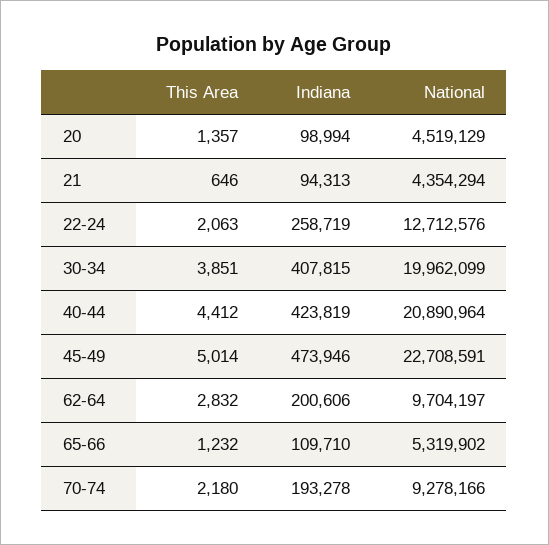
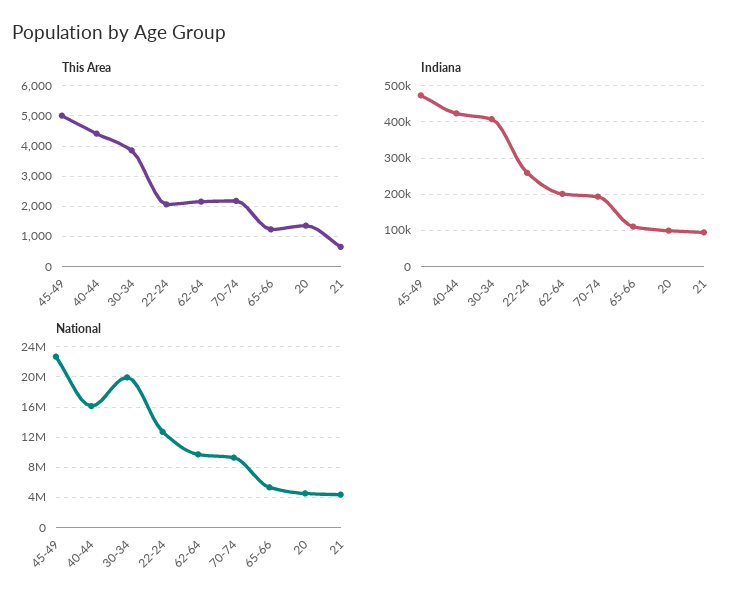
  {
    "This Area": {
      "20": 1357,
      "21": 646,
      "22-24": 2063,
      "30-34": 3851,
      "40-44": 4412,
      "45-49": 5014,
-     "62-64": 2832,
+     "62-64": 2200,
      "65-66": 1232,
      "70-74": 2180
    },
    "Indiana": {
      "20": 98994,
      "21": 94313,
      "22-24": 258719,
      "30-34": 407815,
      "40-44": 423819,
      "45-49": 473946,
      "62-64": 200606,
      "65-66": 109710,
      "70-74": 193278
    },
    "National": {
      "20": 4519129,
      "21": 4354294,
      "22-24": 12712576,
      "30-34": 19962099,
-     "40-44": 20890964,
+     "40-44": 16000000,
      "45-49": 22708591,
      "62-64": 9704197,
      "65-66": 5319902,
      "70-74": 9278166
    }
  }

